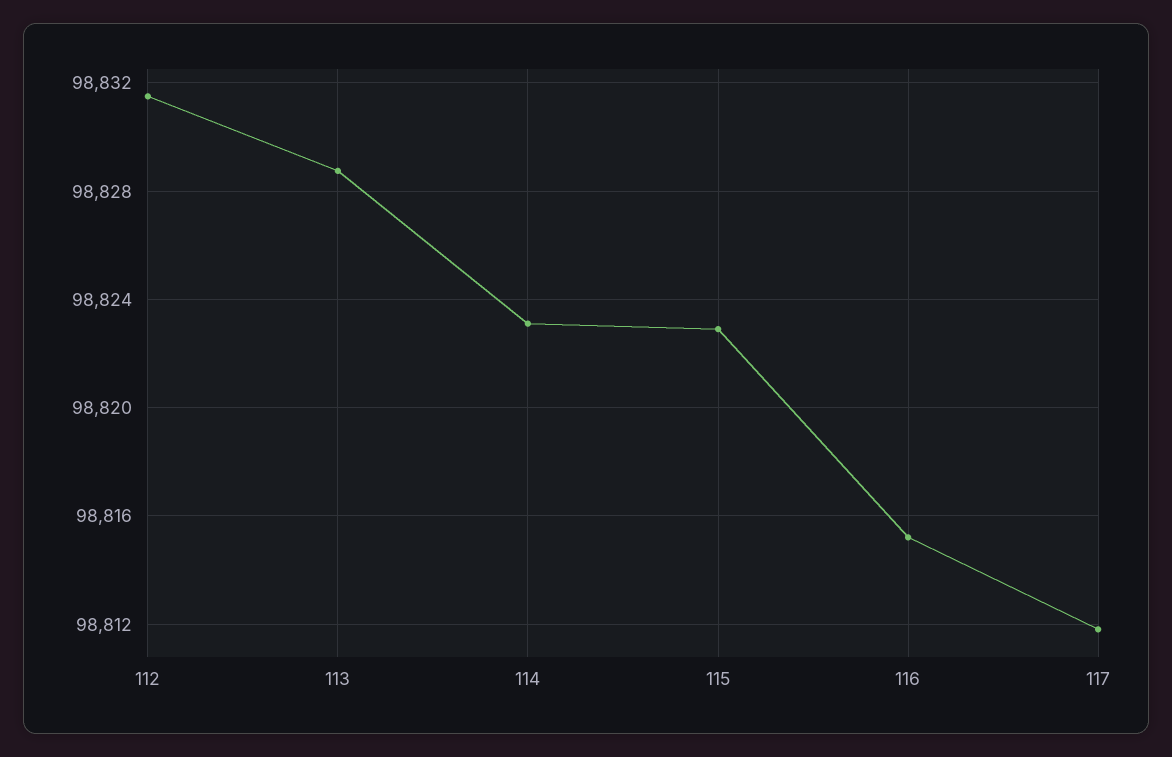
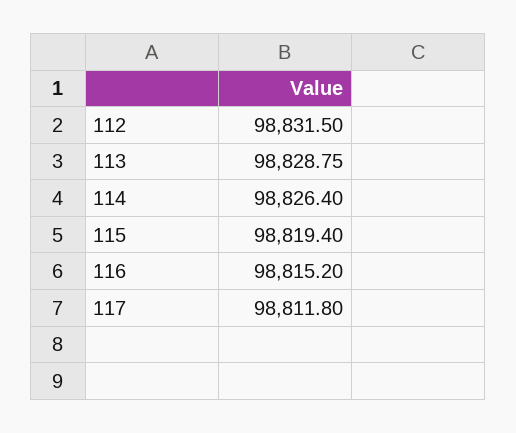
  {
    "112": 98831.5,
    "113": 98828.75,
-   "114": 98823,
+   "114": 98826.4,
-   "115": 98823,
+   "115": 98819.4,
    "116": 98815.2,
    "117": 98811.8
  }

